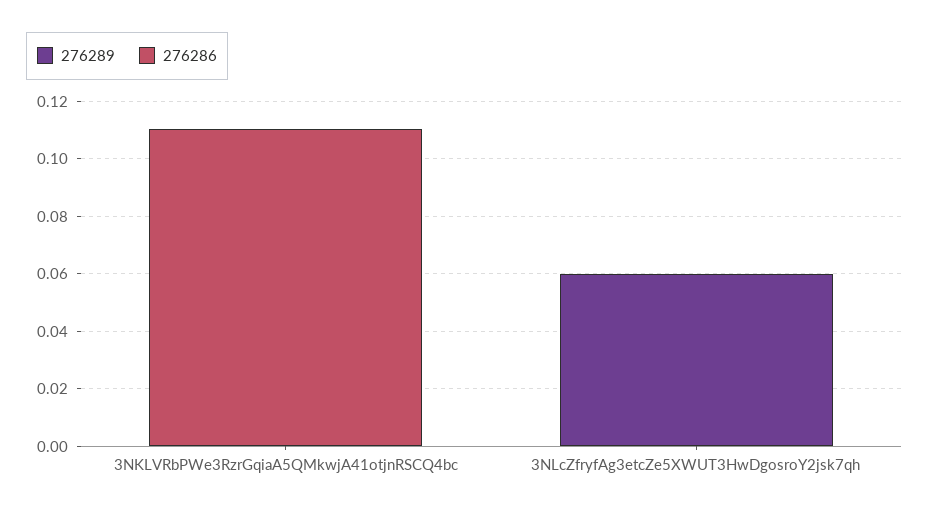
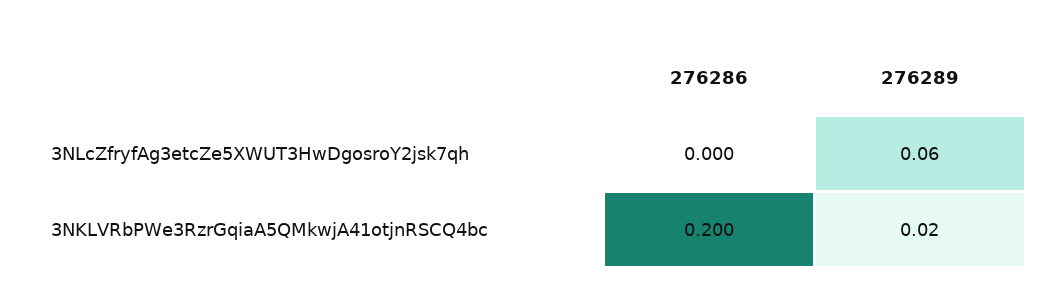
  {
    "276289": {
-     "3NKLVRbPWe3RzrGqiaA5QMkwjA41otjnRSCQ4bc": 0,
+     "3NKLVRbPWe3RzrGqiaA5QMkwjA41otjnRSCQ4bc": 0.02,
      "3NLcZfryfAg3etcZe5XWUT3HwDgosroY2jsk7qh": 0.06
    },
    "276286": {
-     "3NKLVRbPWe3RzrGqiaA5QMkwjA41otjnRSCQ4bc": 0.11,
+     "3NKLVRbPWe3RzrGqiaA5QMkwjA41otjnRSCQ4bc": 0.2,
      "3NLcZfryfAg3etcZe5XWUT3HwDgosroY2jsk7qh": 0
    }
  }

